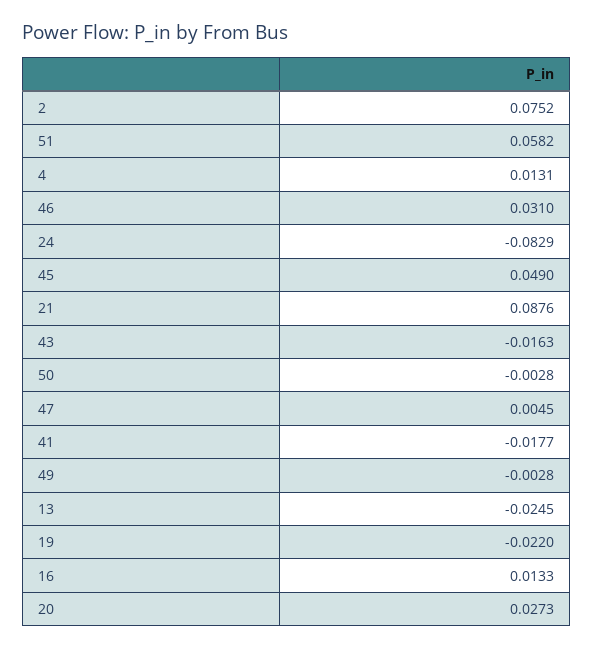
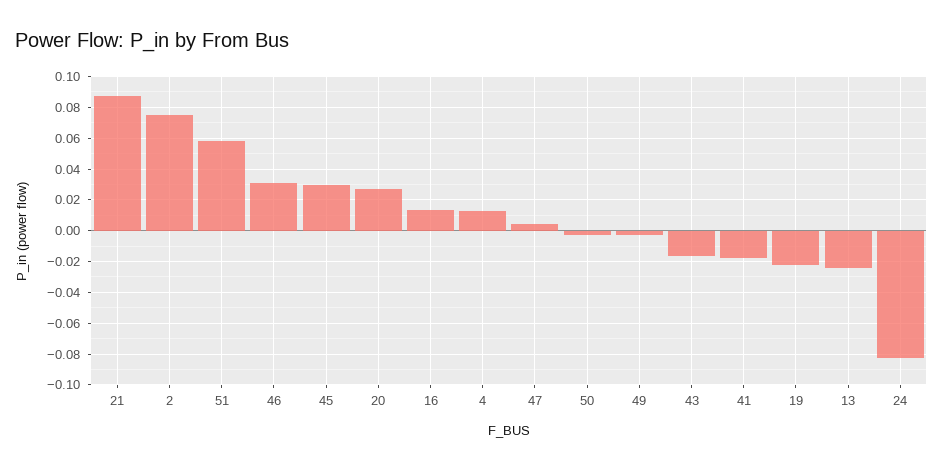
  {
    "2": 0.0752,
    "51": 0.0582,
    "4": 0.0131,
    "46": 0.031,
    "24": -0.0829,
-   "45": 0.049,
+   "45": 0.03,
    "21": 0.0876,
    "43": -0.0163,
    "50": -0.0028,
    "47": 0.0045,
    "41": -0.0177,
    "49": -0.0028,
    "13": -0.0245,
    "19": -0.022,
    "16": 0.0133,
    "20": 0.0273
  }

